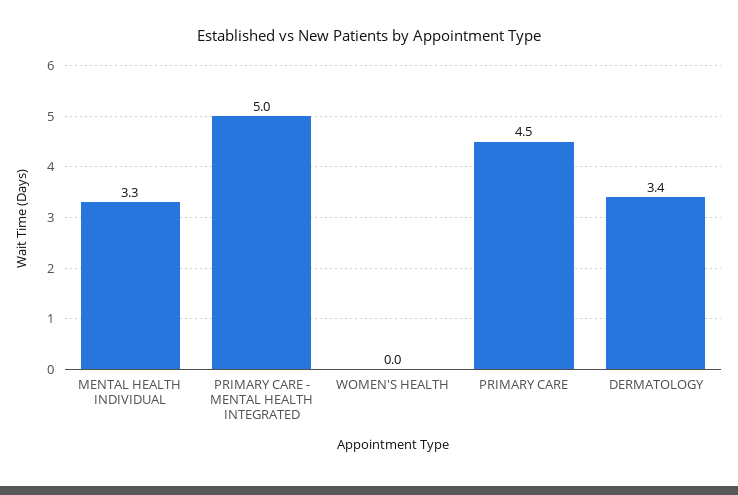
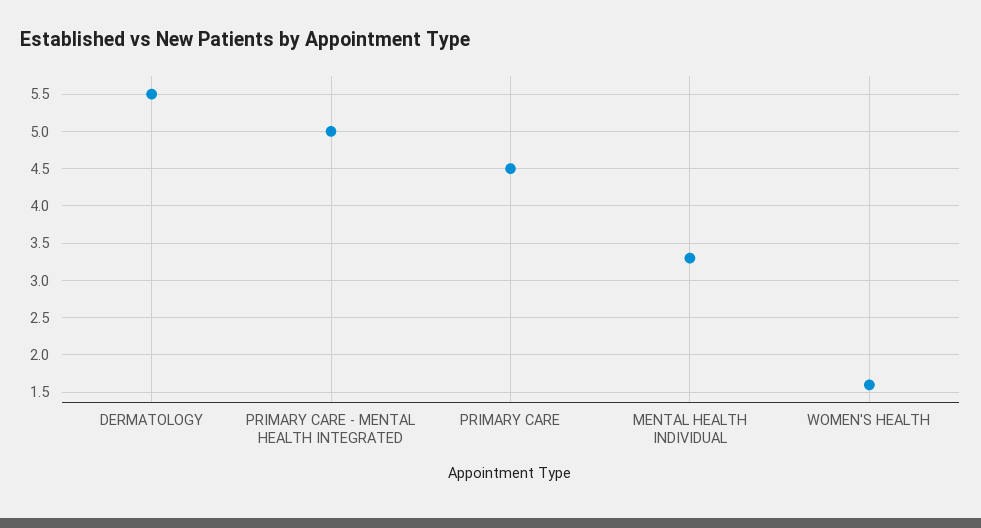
  {
    "MENTAL HEALTH INDIVIDUAL": 3.3,
    "PRIMARY CARE - MENTAL HEALTH INTEGRATED": 5,
-   "WOMEN'S HEALTH": 0,
+   "WOMEN'S HEALTH": 1.6,
    "PRIMARY CARE": 4.5,
-   "DERMATOLOGY": 3.4
+   "DERMATOLOGY": 5.5
  }

